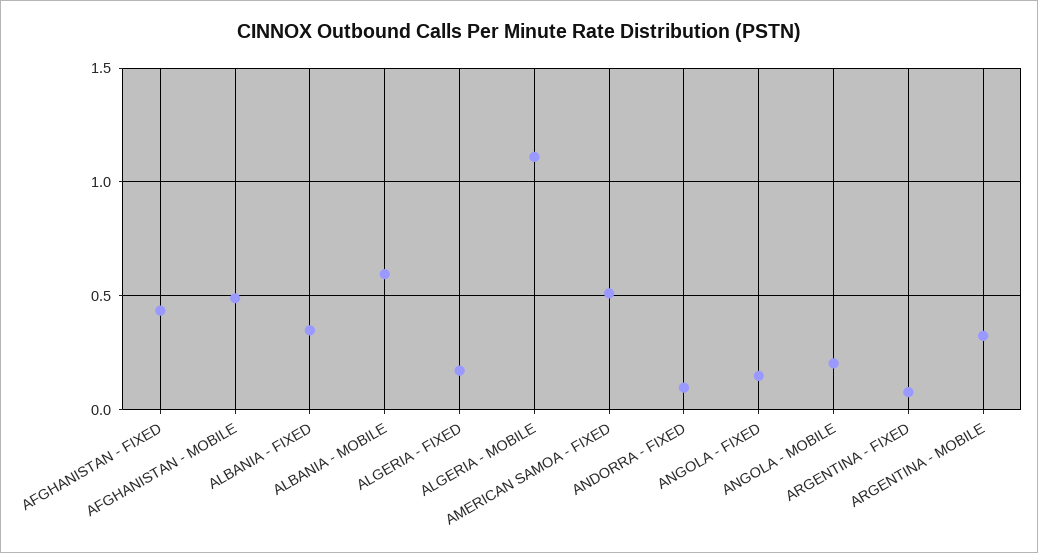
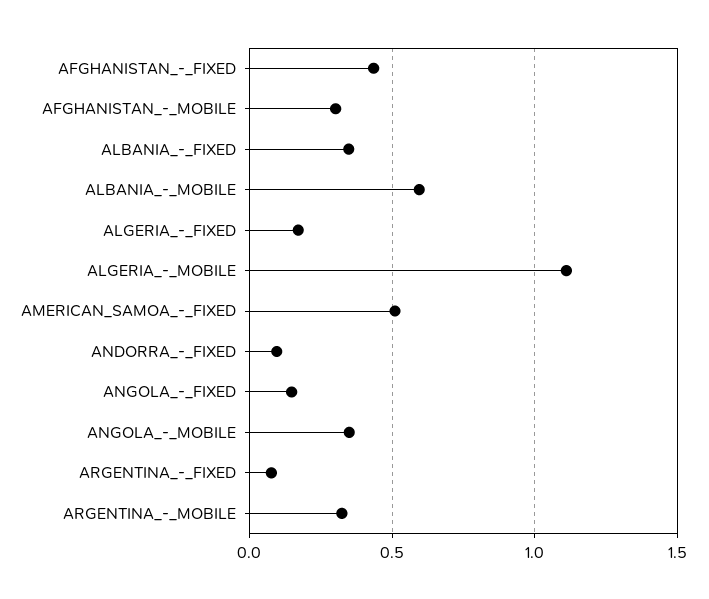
  {
    "AFGHANISTAN - FIXED": 0.45,
-   "AFGHANISTAN - MOBILE": 0.5,
+   "AFGHANISTAN - MOBILE": 0.3,
    "ALBANIA - FIXED": 0.35,
    "ALBANIA - MOBILE": 0.6,
    "ALGERIA - FIXED": 0.15,
    "ALGERIA - MOBILE": 1.1,
    "AMERICAN SAMOA - FIXED": 0.5,
    "ANDORRA - FIXED": 0.1,
    "ANGOLA - FIXED": 0.15,
-   "ANGOLA - MOBILE": 0.2,
+   "ANGOLA - MOBILE": 0.35,
    "ARGENTINA - FIXED": 0.1,
    "ARGENTINA - MOBILE": 0.3
  }

